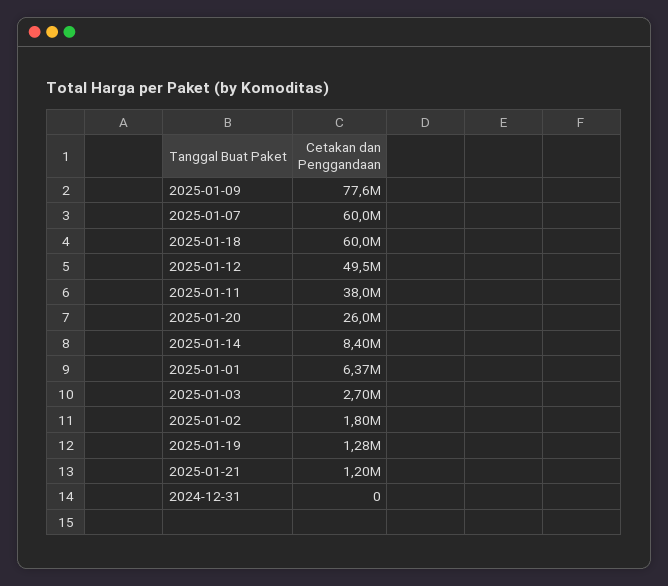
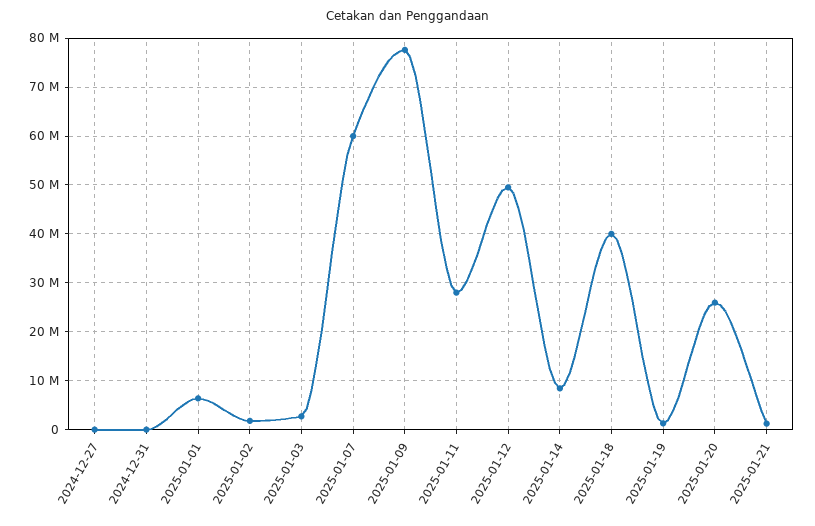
  {
    "2025-01-09": 77600000,
    "2025-01-07": 60000000,
-   "2025-01-18": 60000000,
+   "2025-01-18": 40000000,
    "2025-01-12": 49500000,
-   "2025-01-11": 38000000,
+   "2025-01-11": 28000000,
    "2025-01-20": 26000000,
    "2025-01-14": 8400000,
    "2025-01-01": 6370000,
    "2025-01-03": 2700000,
    "2025-01-02": 1800000,
    "2025-01-19": 1280000,
    "2025-01-21": 1200000,
-   "2024-12-31": 0
+   "2024-12-31": 0,
+   "2024-12-27": 0
  }

